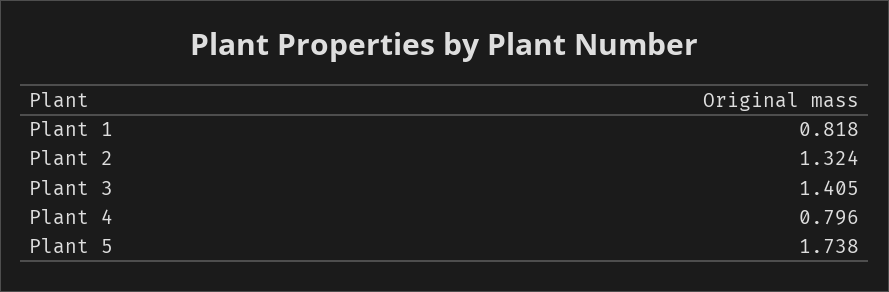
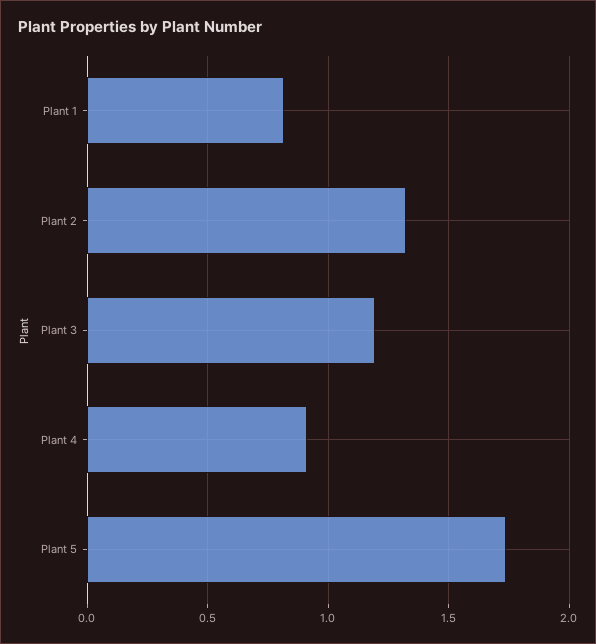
  {
    "Plant 1": 0.818,
    "Plant 2": 1.324,
-   "Plant 3": 1.405,
+   "Plant 3": 1.2,
-   "Plant 4": 0.796,
+   "Plant 4": 0.9,
    "Plant 5": 1.738
  }

